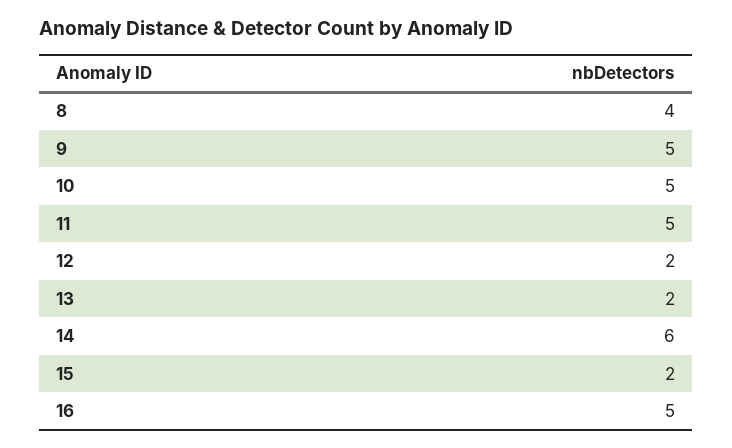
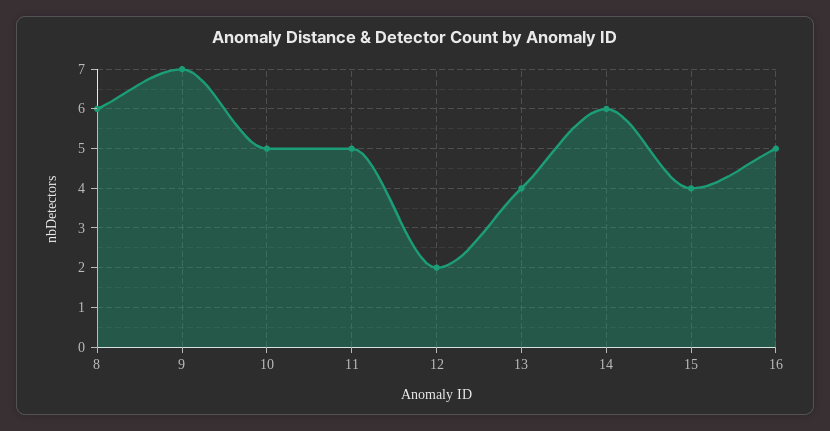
  {
-   "8": 4,
+   "8": 6,
-   "9": 5,
+   "9": 7,
    "10": 5,
    "11": 5,
    "12": 2,
-   "13": 2,
+   "13": 4,
    "14": 6,
-   "15": 2,
+   "15": 4,
    "16": 5
  }

